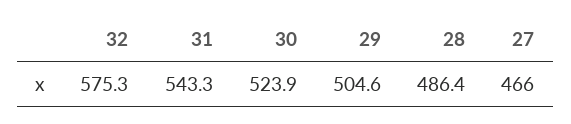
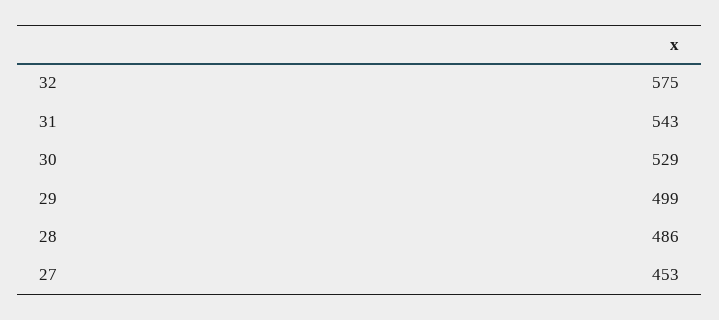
  {
    "32": 575.3,
    "31": 543.3,
-   "30": 523.9,
+   "30": 529,
-   "29": 504.6,
+   "29": 499,
    "28": 486.4,
-   "27": 466
+   "27": 453
  }

